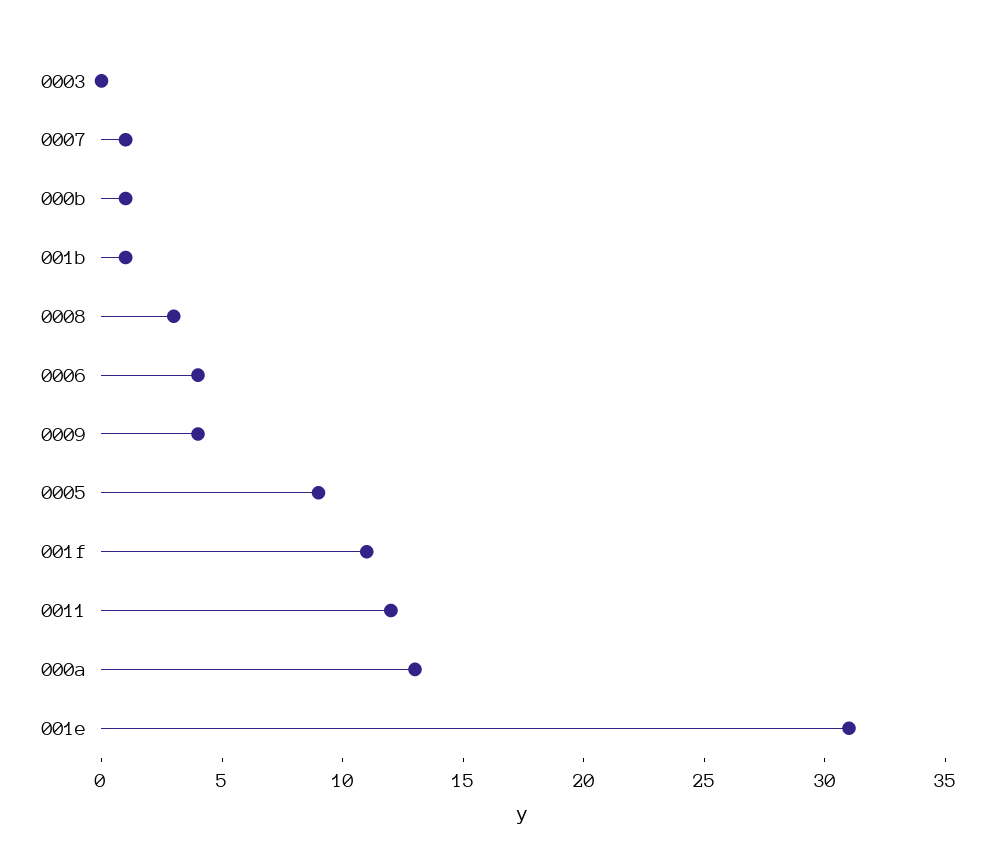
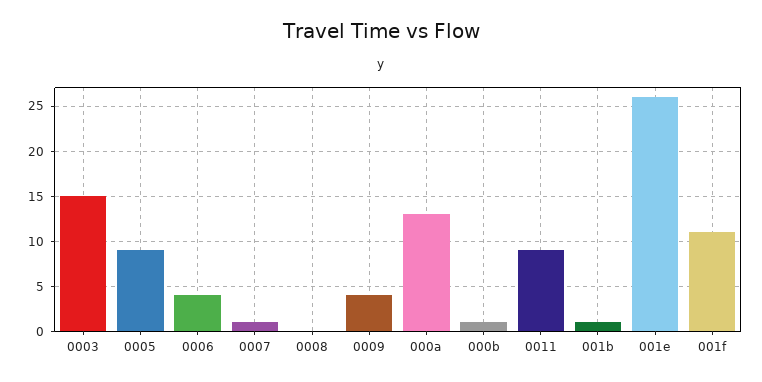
  {
-   "0003": 0,
+   "0003": 15,
    "0007": 1,
    "000b": 1,
    "001b": 1,
-   "0008": 3,
+   "0008": 0,
    "0006": 4,
    "0009": 4,
    "0005": 9,
    "001f": 11,
-   "0011": 12,
+   "0011": 9,
    "000a": 13,
-   "001e": 31
+   "001e": 26
  }

